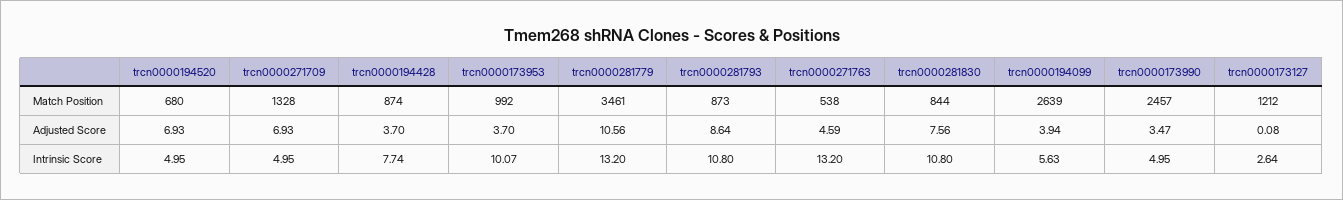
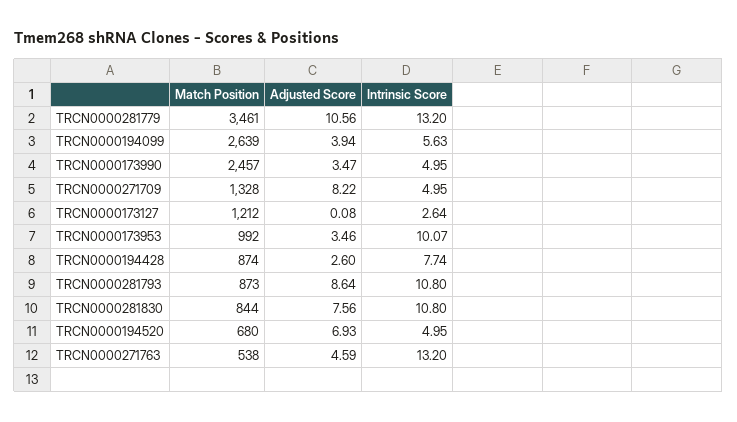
  {
    "trcn0000194520": {
      "Match Position": 680,
      "Adjusted Score": 6.93,
      "Intrinsic Score": 4.95
    },
    "trcn0000271709": {
      "Match Position": 1328,
-     "Adjusted Score": 6.93,
+     "Adjusted Score": 8.22,
      "Intrinsic Score": 4.95
    },
    "trcn0000194428": {
      "Match Position": 874,
-     "Adjusted Score": 3.7,
+     "Adjusted Score": 2.6,
      "Intrinsic Score": 7.74
    },
    "trcn0000173953": {
      "Match Position": 992,
-     "Adjusted Score": 3.7,
+     "Adjusted Score": 3.46,
      "Intrinsic Score": 10.07
    },
    "trcn0000281779": {
      "Match Position": 3461,
      "Adjusted Score": 10.56,
      "Intrinsic Score": 13.2
    },
    "trcn0000281793": {
      "Match Position": 873,
      "Adjusted Score": 8.64,
      "Intrinsic Score": 10.8
    },
    "trcn0000271763": {
      "Match Position": 538,
      "Adjusted Score": 4.59,
      "Intrinsic Score": 13.2
    },
    "trcn0000281830": {
      "Match Position": 844,
      "Adjusted Score": 7.56,
      "Intrinsic Score": 10.8
    },
    "trcn0000194099": {
      "Match Position": 2639,
      "Adjusted Score": 3.94,
      "Intrinsic Score": 5.63
    },
    "trcn0000173990": {
      "Match Position": 2457,
      "Adjusted Score": 3.47,
      "Intrinsic Score": 4.95
    },
    "trcn0000173127": {
      "Match Position": 1212,
      "Adjusted Score": 0.08,
      "Intrinsic Score": 2.64
    }
  }

